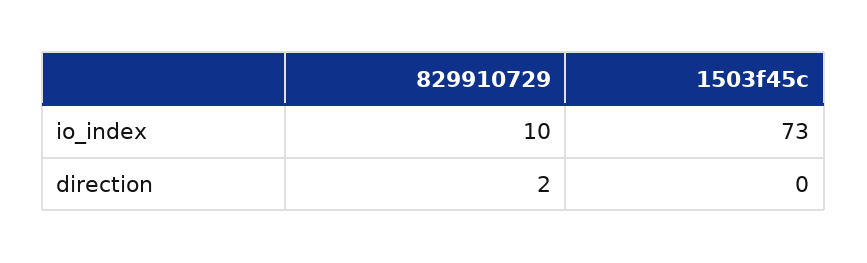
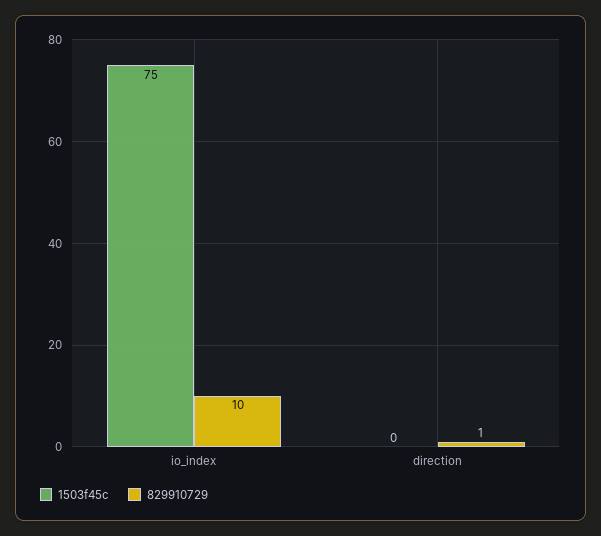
  {
    "829910729": {
      "io_index": 10,
-     "direction": 2
+     "direction": 1
    },
    "1503f45c": {
-     "io_index": 73,
+     "io_index": 75,
      "direction": 0
    }
  }

